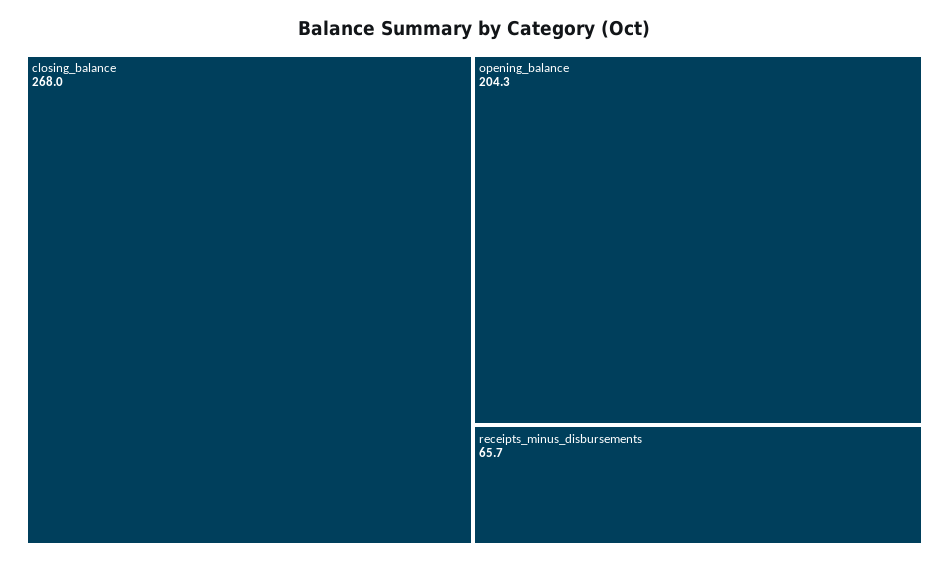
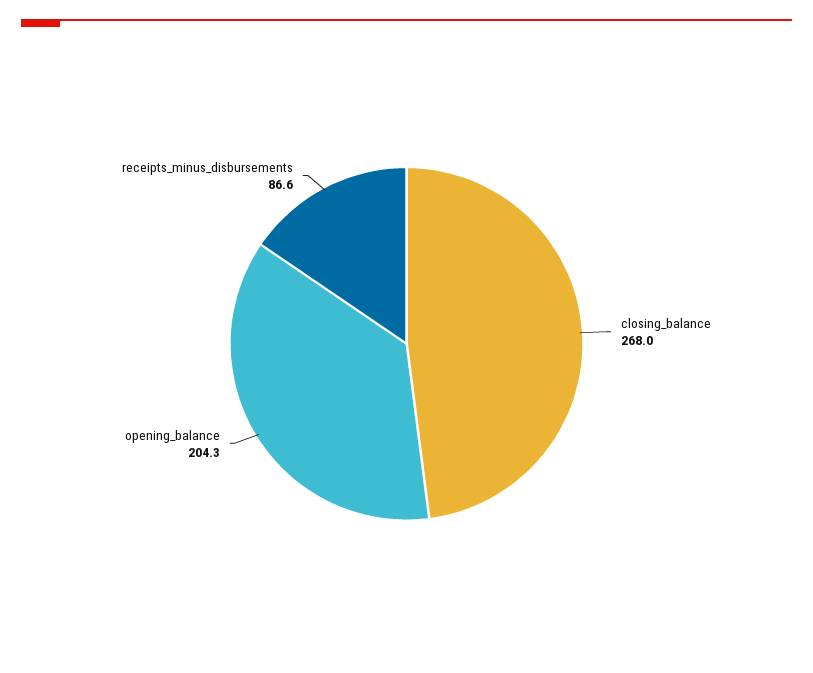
  {
    "closing_balance": 268,
    "opening_balance": 204.3,
-   "receipts_minus_disbursements": 65.7
+   "receipts_minus_disbursements": 86.6
  }

